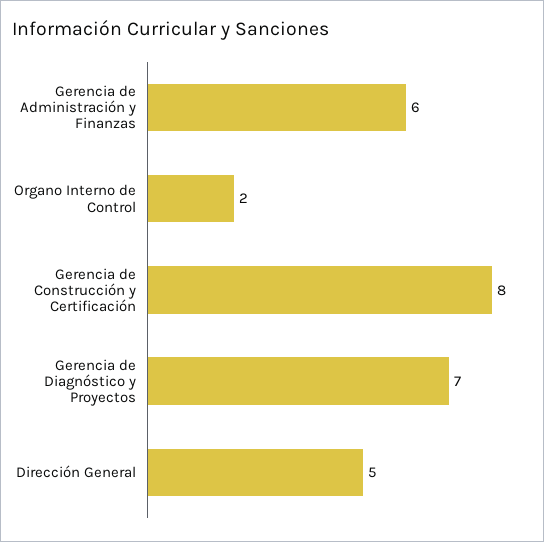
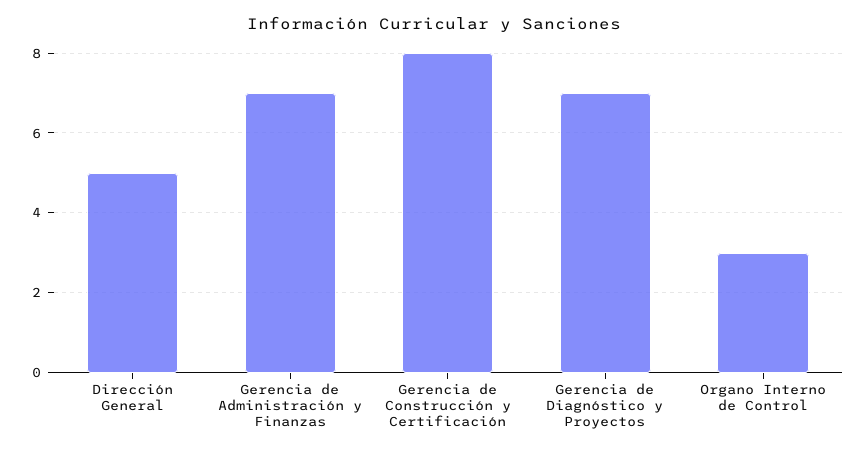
  {
-   "Gerencia de Administración y Finanzas": 6,
+   "Gerencia de Administración y Finanzas": 7,
-   "Organo Interno de Control": 2,
+   "Organo Interno de Control": 3,
    "Gerencia de Construcción y Certificación": 8,
    "Gerencia de Diagnóstico y Proyectos": 7,
    "Dirección General": 5
  }

